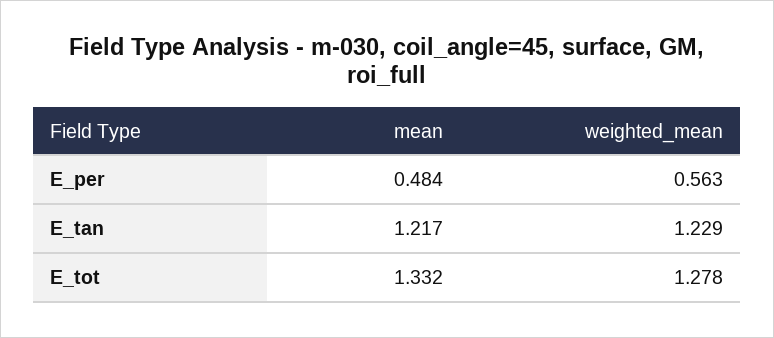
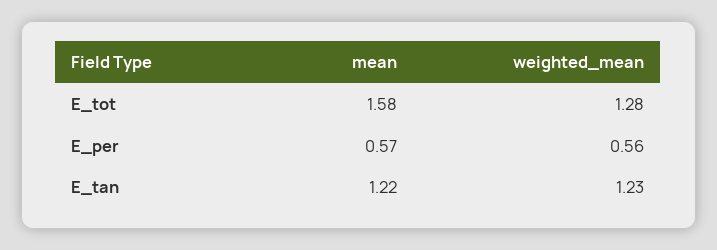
  {
    "mean": {
-     "E_per": 0.484,
+     "E_per": 0.57,
      "E_tan": 1.217,
-     "E_tot": 1.332
+     "E_tot": 1.58
    },
    "weighted_mean": {
      "E_per": 0.563,
      "E_tan": 1.229,
      "E_tot": 1.278
    }
  }

